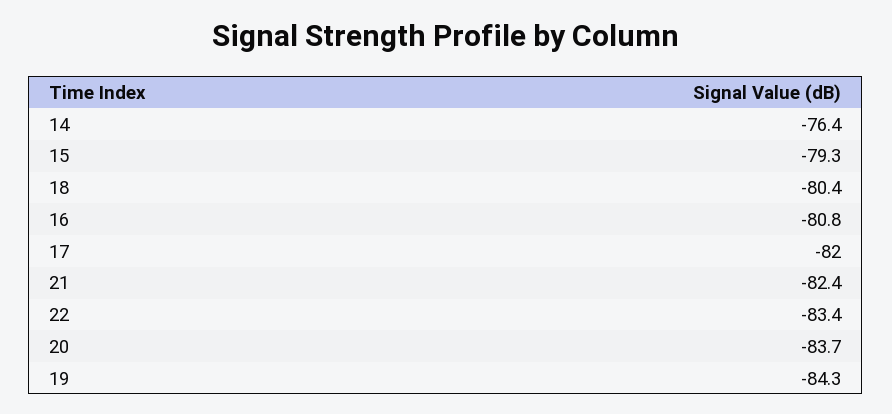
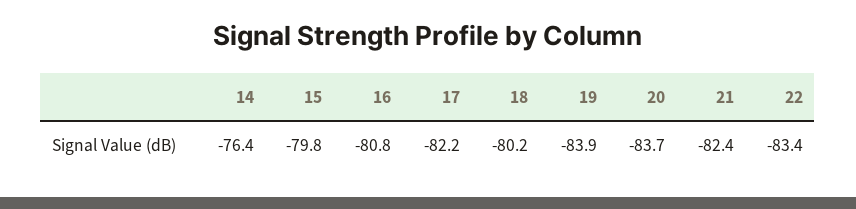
  {
    "14": -76.4,
-   "15": -79.3,
+   "15": -79.8,
-   "18": -80.4,
+   "18": -80.2,
    "16": -80.8,
-   "17": -82,
+   "17": -82.2,
    "21": -82.4,
    "22": -83.4,
    "20": -83.7,
-   "19": -84.3
+   "19": -83.9
  }

